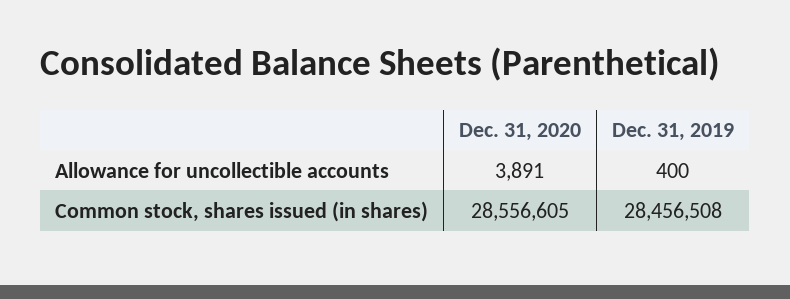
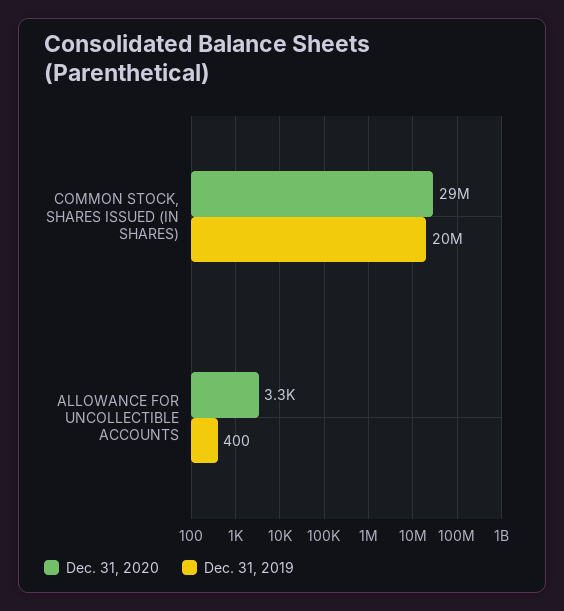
  {
    "Dec. 31, 2020": {
-     "Allowance for uncollectible accounts": 3891,
+     "Allowance for uncollectible accounts": 3300,
      "Common stock, shares issued (in shares)": 28556605
    },
    "Dec. 31, 2019": {
      "Allowance for uncollectible accounts": 400,
-     "Common stock, shares issued (in shares)": 28456508
+     "Common stock, shares issued (in shares)": 20000000
    }
  }

